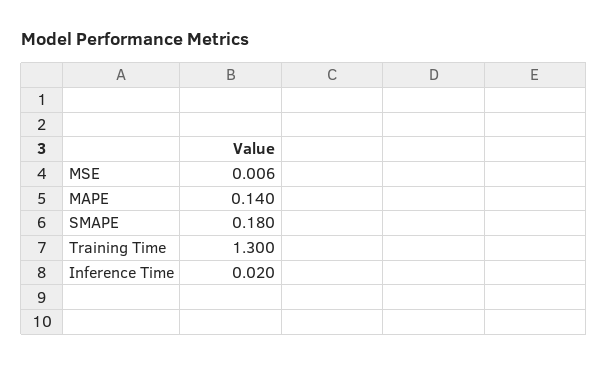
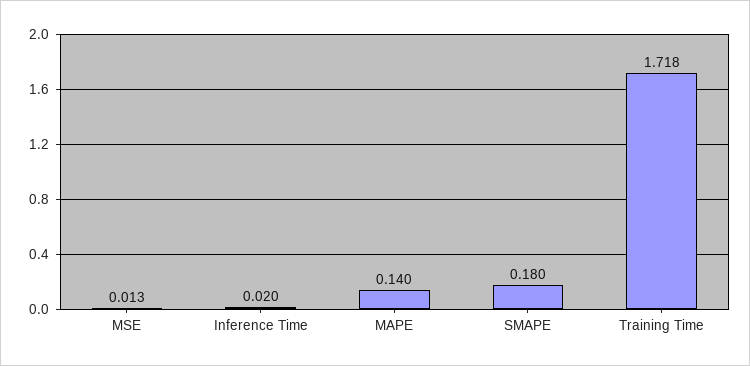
  {
-   "MSE": 0.006,
+   "MSE": 0.013,
    "MAPE": 0.14,
    "SMAPE": 0.18,
-   "Training Time": 1.3,
+   "Training Time": 1.718,
    "Inference Time": 0.02
  }

